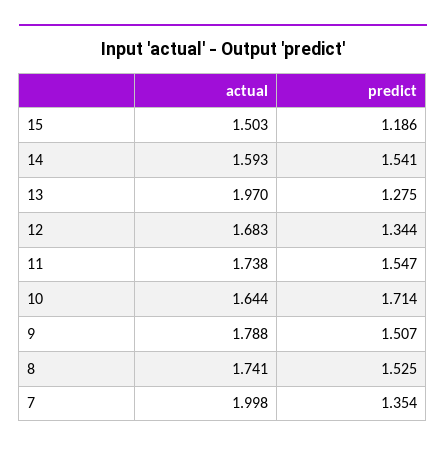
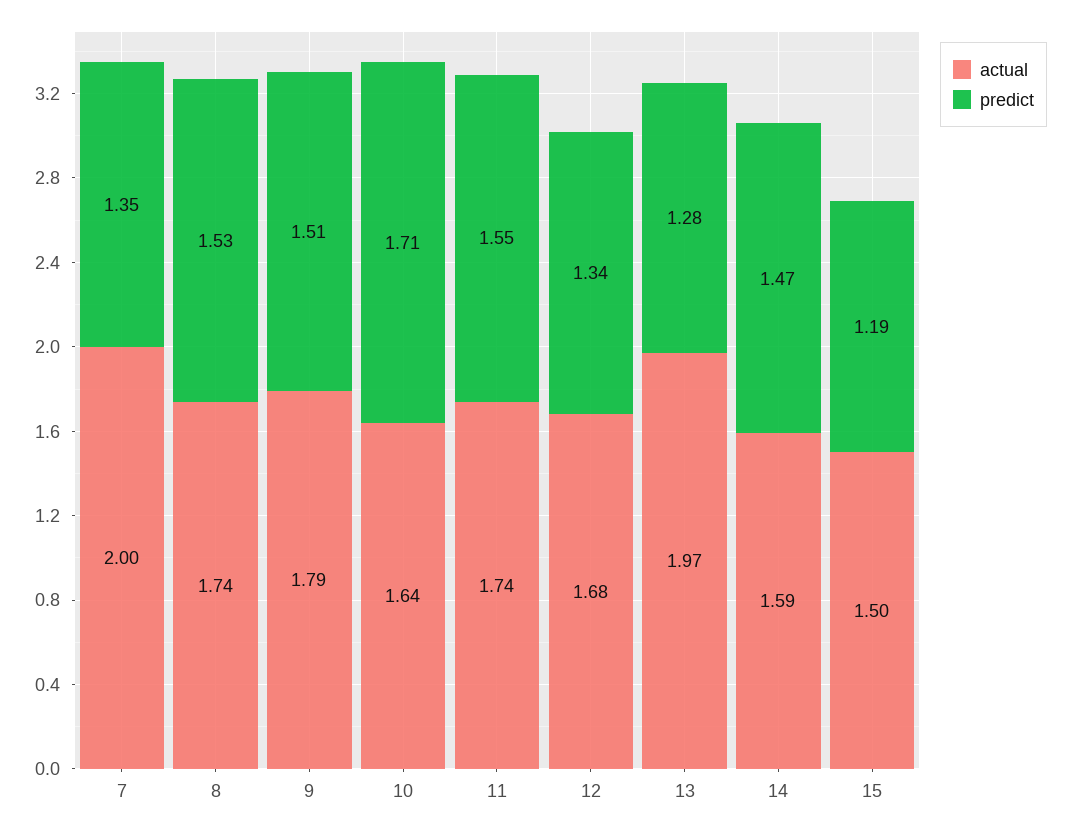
  {
    "actual": {
      "15": 1.503,
      "14": 1.593,
      "13": 1.97,
      "12": 1.683,
      "11": 1.738,
      "10": 1.644,
      "9": 1.788,
      "8": 1.741,
      "7": 1.998
    },
    "predict": {
      "15": 1.186,
-     "14": 1.541,
+     "14": 1.47,
      "13": 1.275,
      "12": 1.344,
      "11": 1.547,
      "10": 1.714,
      "9": 1.507,
      "8": 1.525,
      "7": 1.354
    }
  }

